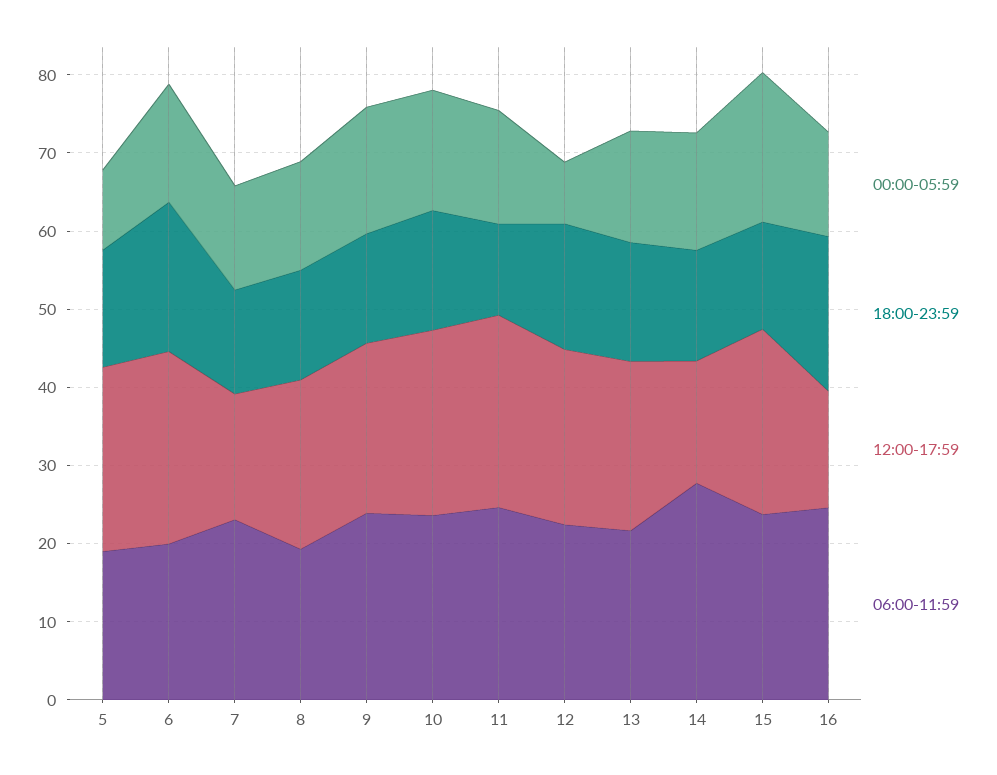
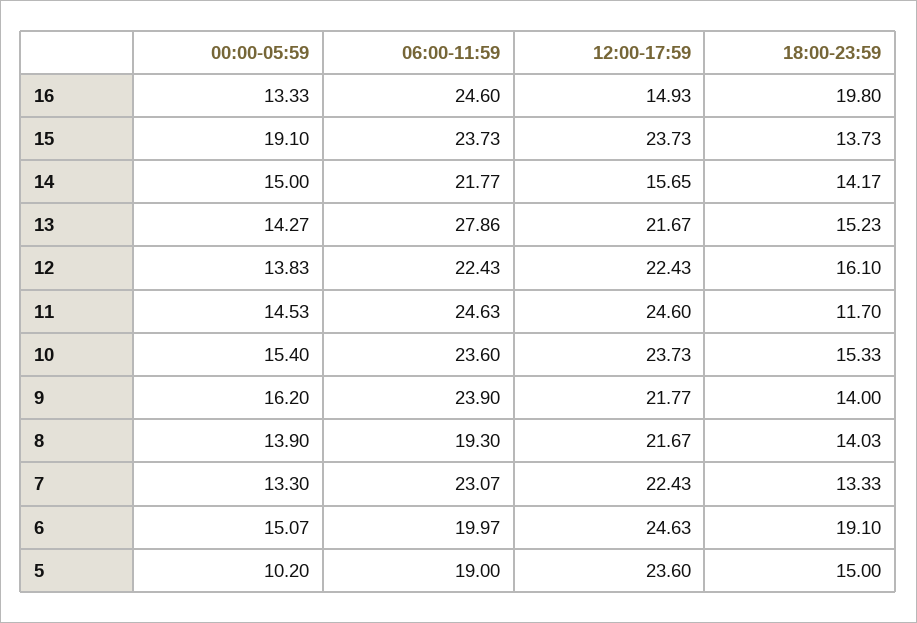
  {
    "00:00-05:59": {
      "5": 10.2,
      "6": 15.07,
      "7": 13.3,
      "8": 13.9,
      "9": 16.2,
      "10": 15.4,
      "11": 14.53,
-     "12": 8,
+     "12": 13.83,
      "13": 14.27,
      "14": 15,
      "15": 19.1,
      "16": 13.33
    },
    "18:00-23:59": {
      "5": 15,
      "6": 19.1,
      "7": 13.33,
      "8": 14.03,
      "9": 14,
      "10": 15.33,
      "11": 11.7,
      "12": 16.1,
      "13": 15.23,
      "14": 14.17,
      "15": 13.73,
      "16": 19.8
    },
    "12:00-17:59": {
      "5": 23.6,
      "6": 24.63,
-     "7": 16,
+     "7": 22.43,
      "8": 21.67,
      "9": 21.77,
      "10": 23.73,
      "11": 24.6,
      "12": 22.43,
      "13": 21.67,
      "14": 15.65,
      "15": 23.73,
      "16": 14.93
    },
    "06:00-11:59": {
      "5": 19,
      "6": 19.97,
      "7": 23.07,
      "8": 19.3,
      "9": 23.9,
      "10": 23.6,
      "11": 24.63,
      "12": 22.43,
-     "13": 22,
+     "13": 27.86,
-     "14": 28,
+     "14": 21.77,
      "15": 23.73,
      "16": 24.6
    }
  }

